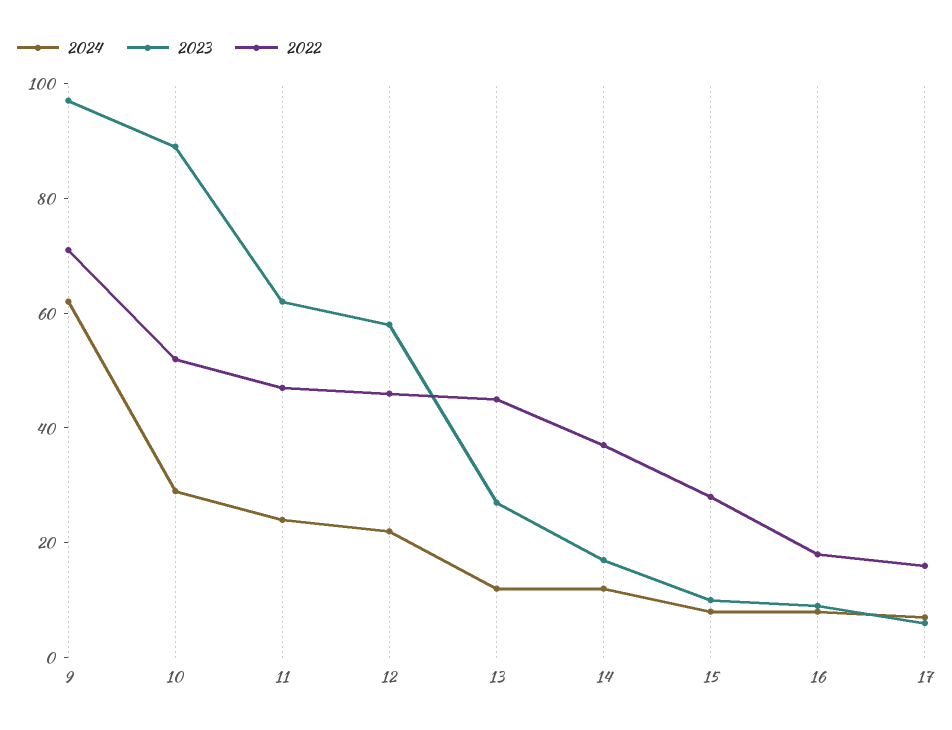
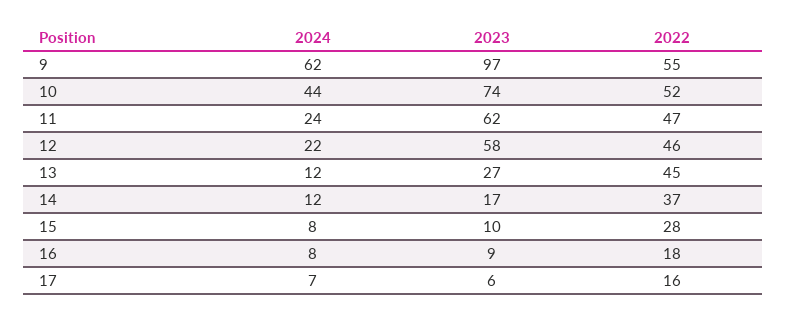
  {
    "2024": {
      "9": 62,
-     "10": 30,
+     "10": 44,
      "11": 24,
      "12": 22,
      "13": 12,
      "14": 12,
      "15": 8,
      "16": 8,
      "17": 7
    },
    "2023": {
      "9": 97,
-     "10": 90,
+     "10": 74,
      "11": 62,
      "12": 58,
      "13": 27,
      "14": 17,
      "15": 10,
      "16": 9,
      "17": 6
    },
    "2022": {
-     "9": 70,
+     "9": 55,
      "10": 52,
      "11": 47,
      "12": 46,
      "13": 45,
      "14": 37,
      "15": 28,
      "16": 18,
      "17": 16
    }
  }

